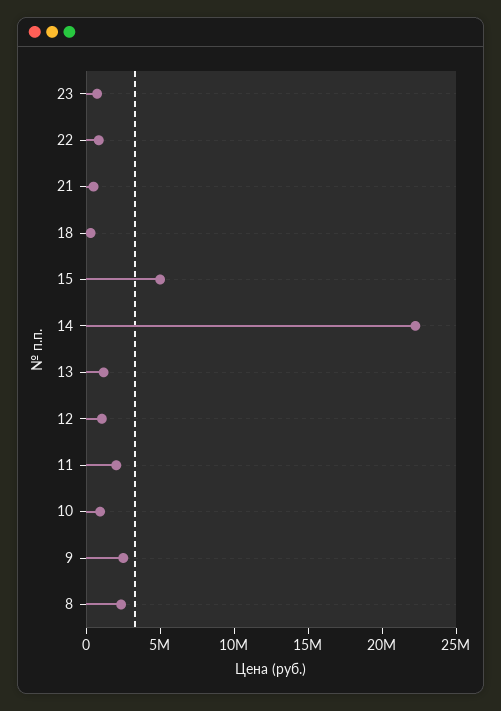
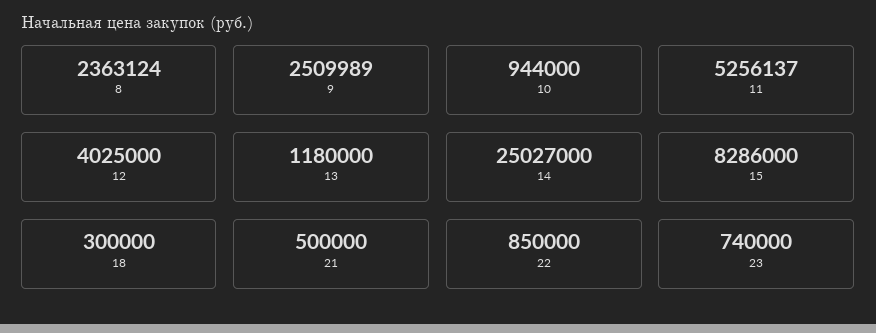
  {
    "23": 740000,
    "22": 850000,
    "21": 500000,
    "18": 300000,
-   "15": 5000000,
+   "15": 8286000,
-   "14": 22000000,
+   "14": 25027000,
    "13": 1180000,
-   "12": 1000000,
+   "12": 4025000,
-   "11": 2000000,
+   "11": 5256137,
    "10": 944000,
    "9": 2509989,
    "8": 2363124
  }

